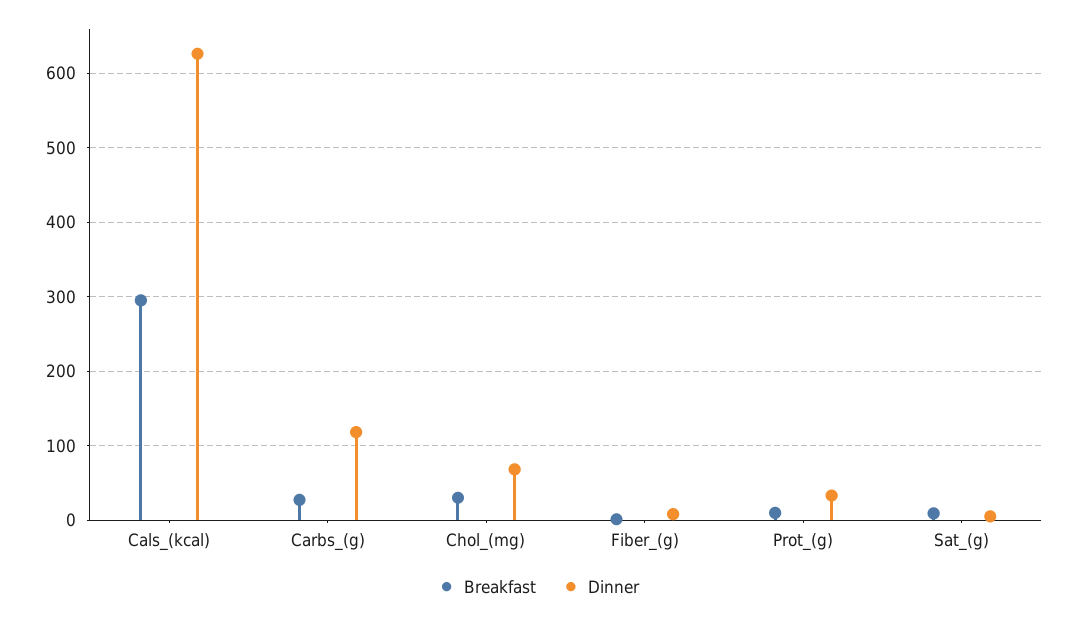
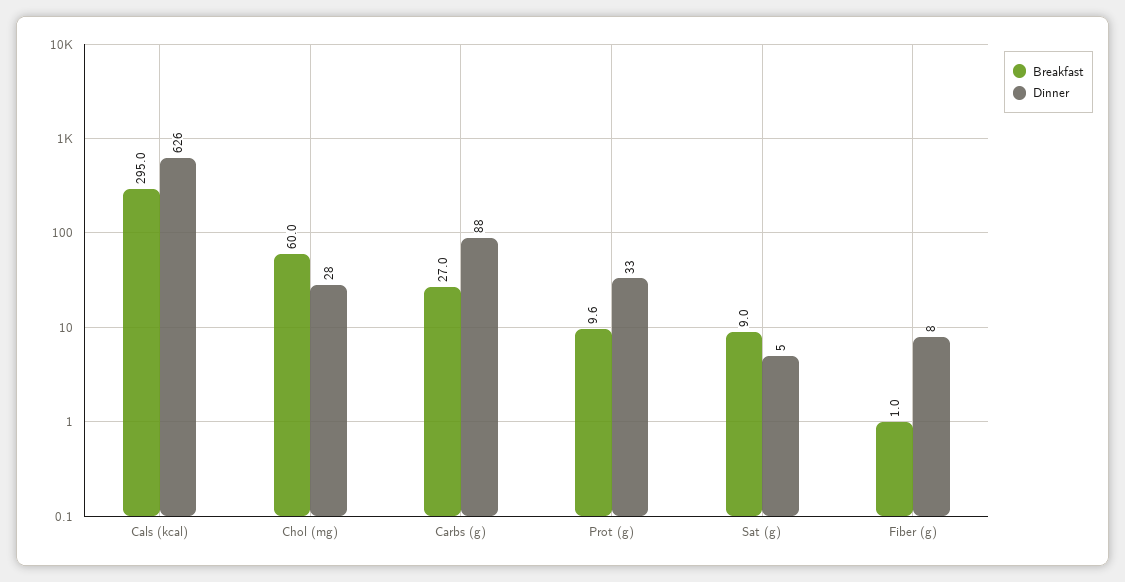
  {
    "Breakfast": {
      "Cals_(kcal)": 295,
      "Carbs_(g)": 27,
-     "Chol_(mg)": 30,
+     "Chol_(mg)": 60,
      "Fiber_(g)": 1,
      "Prot_(g)": 9.6,
      "Sat_(g)": 9
    },
    "Dinner": {
      "Cals_(kcal)": 626,
-     "Carbs_(g)": 120,
+     "Carbs_(g)": 88,
-     "Chol_(mg)": 70,
+     "Chol_(mg)": 28,
      "Fiber_(g)": 8,
      "Prot_(g)": 33,
      "Sat_(g)": 5
    }
  }

